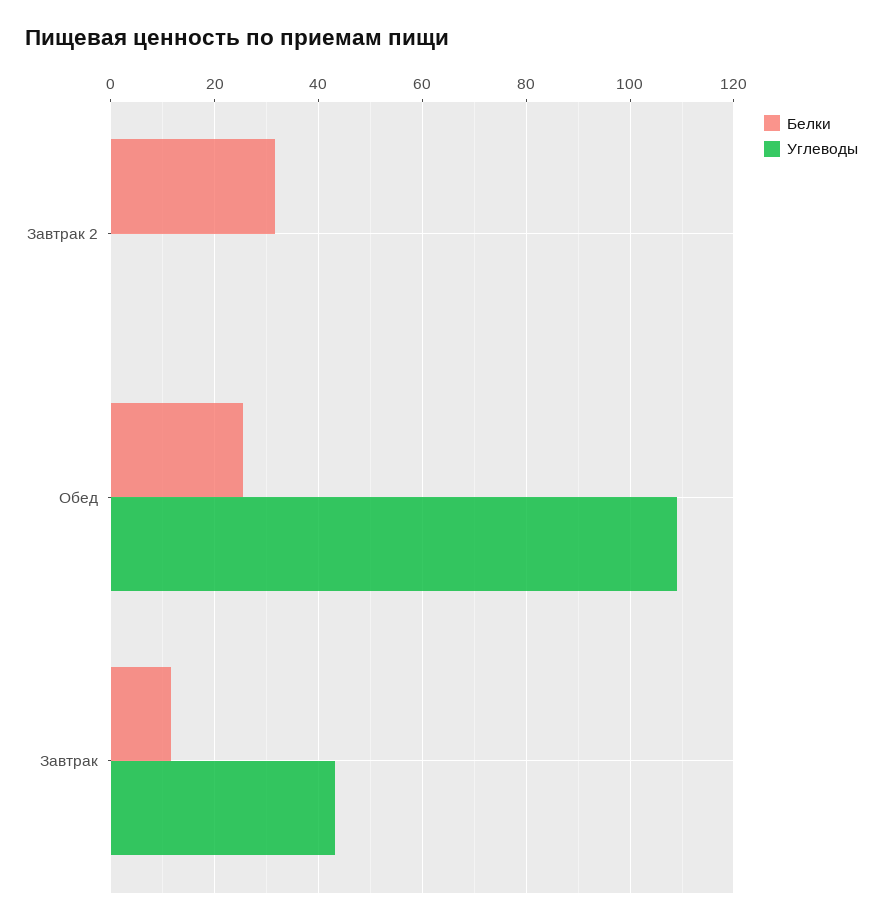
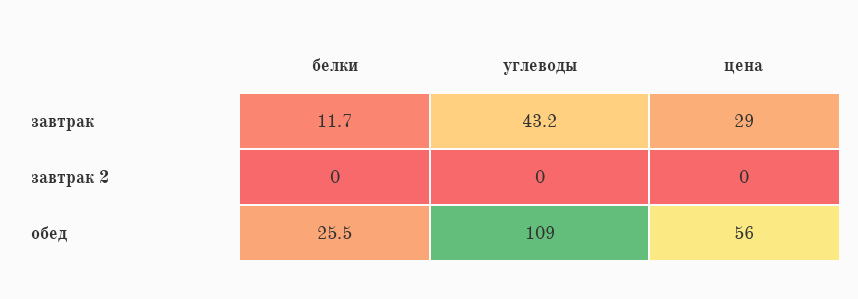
  {
    "Белки": {
-     "Завтрак 2": 32,
+     "Завтрак 2": 0,
      "Обед": 25.5,
      "Завтрак": 11.7
    },
    "Углеводы": {
      "Завтрак 2": 0,
      "Обед": 109,
      "Завтрак": 43.2
-   }
+   },
+   "цена": {
+     "Завтрак": 29,
+     "Завтрак 2": 0,
+     "Обед": 56
+   }
  }

